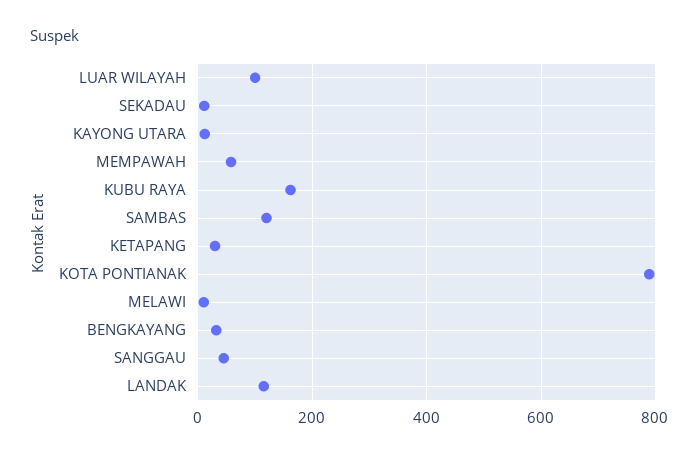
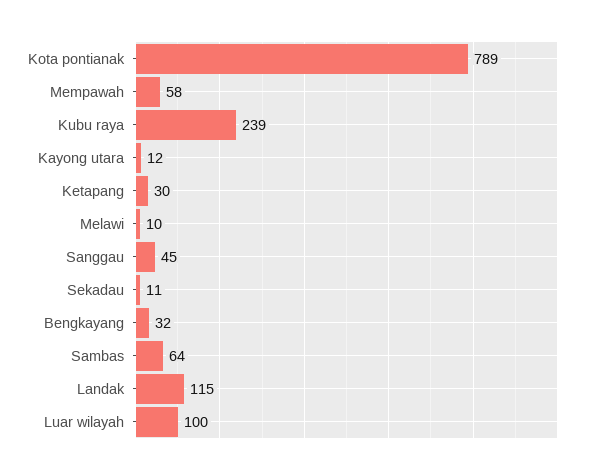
  {
    "LUAR WILAYAH": 100,
    "SEKADAU": 11,
    "KAYONG UTARA": 12,
    "MEMPAWAH": 58,
-   "KUBU RAYA": 160,
+   "KUBU RAYA": 239,
-   "SAMBAS": 120,
+   "SAMBAS": 64,
    "KETAPANG": 30,
    "KOTA PONTIANAK": 789,
    "MELAWI": 10,
    "BENGKAYANG": 32,
    "SANGGAU": 45,
    "LANDAK": 115
  }

